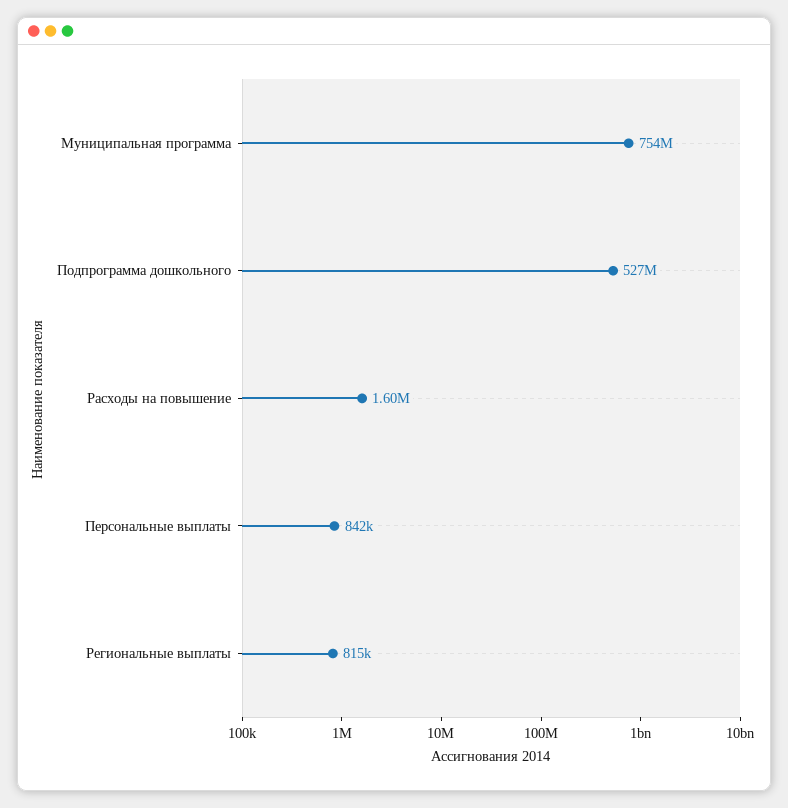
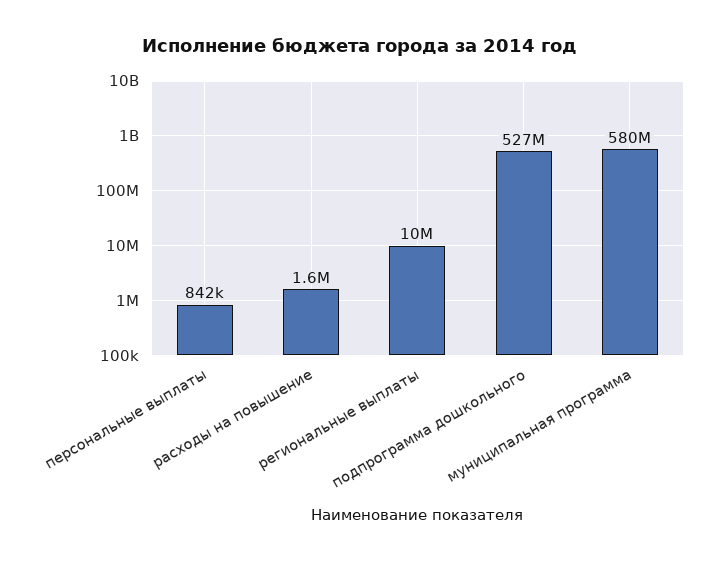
  {
-   "Муниципальная программа": 754000000,
+   "Муниципальная программа": 580000000,
    "Подпрограмма дошкольного": 527000000,
    "Расходы на повышение": 1600000,
    "Персональные выплаты": 842000,
-   "Региональные выплаты": 815000
+   "Региональные выплаты": 10000000
  }

